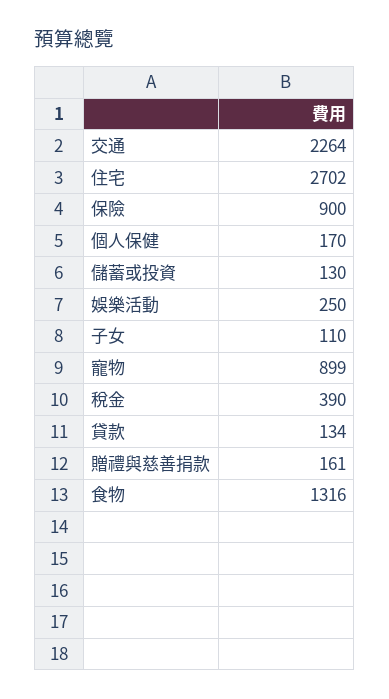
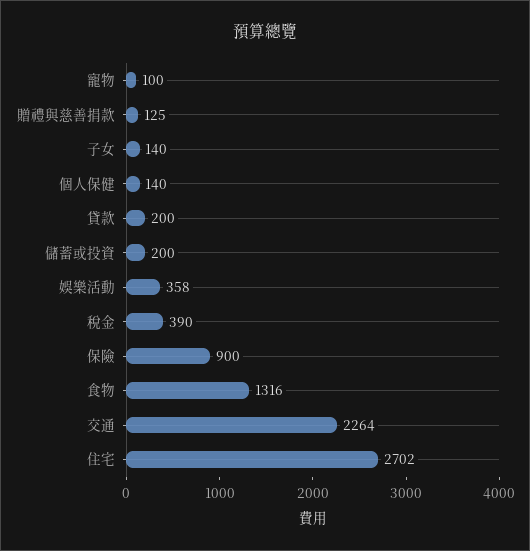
  {
    "交通": 2264,
    "住宅": 2702,
    "保險": 900,
-   "個人保健": 170,
+   "個人保健": 140,
-   "儲蓄或投資": 130,
+   "儲蓄或投資": 200,
-   "娛樂活動": 250,
+   "娛樂活動": 358,
-   "子女": 110,
+   "子女": 140,
-   "寵物": 899,
+   "寵物": 100,
    "稅金": 390,
-   "貸款": 134,
+   "貸款": 200,
-   "贈禮與慈善捐款": 161,
+   "贈禮與慈善捐款": 125,
    "食物": 1316
  }

